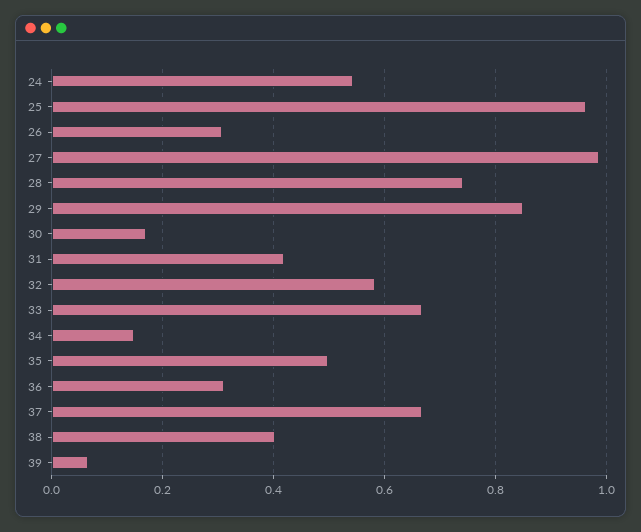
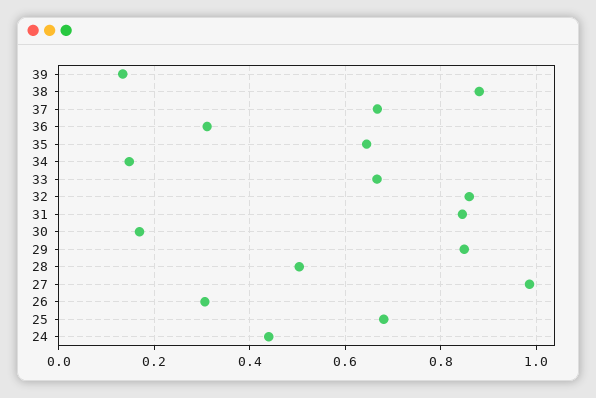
  {
-   "24": 0.54,
+   "24": 0.44,
-   "25": 0.96,
+   "25": 0.68,
    "26": 0.3,
    "27": 0.98,
-   "28": 0.74,
+   "28": 0.5,
    "29": 0.84,
    "30": 0.16,
-   "31": 0.42,
+   "31": 0.84,
-   "32": 0.58,
+   "32": 0.86,
    "33": 0.66,
    "34": 0.14,
-   "35": 0.5,
+   "35": 0.64,
    "36": 0.32,
    "37": 0.66,
-   "38": 0.4,
+   "38": 0.88,
-   "39": 0.06
+   "39": 0.14
  }

